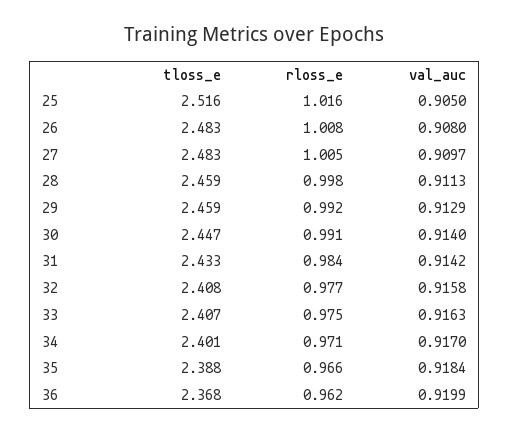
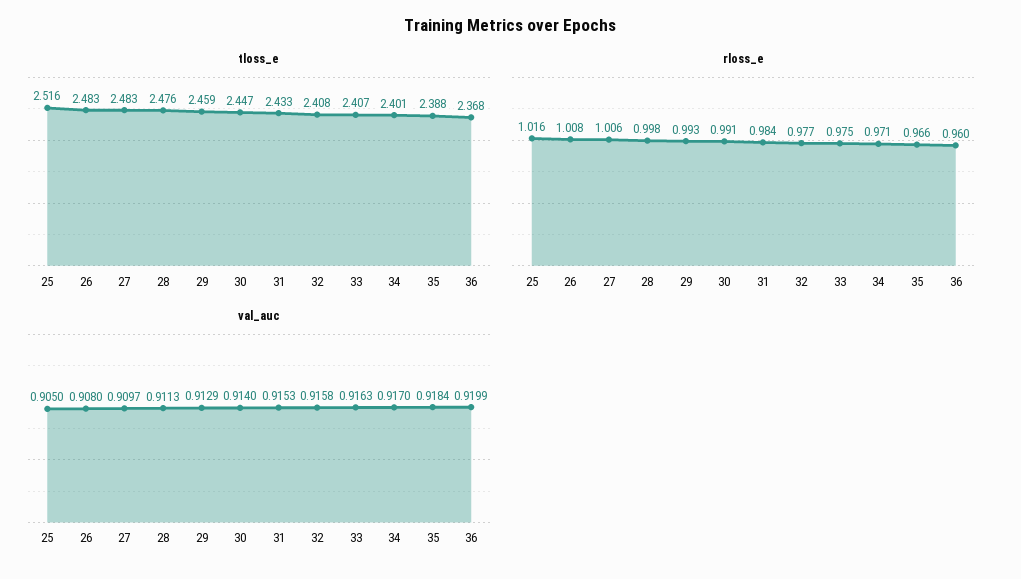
  {
    "tloss_e": {
      "25": 2.516,
      "26": 2.483,
      "27": 2.483,
-     "28": 2.459,
+     "28": 2.476,
      "29": 2.459,
      "30": 2.447,
      "31": 2.433,
      "32": 2.408,
      "33": 2.407,
      "34": 2.401,
      "35": 2.388,
      "36": 2.368
    },
    "rloss_e": {
      "25": 1.016,
      "26": 1.008,
-     "27": 1.005,
+     "27": 1.006,
      "28": 0.998,
-     "29": 0.992,
+     "29": 0.993,
      "30": 0.991,
      "31": 0.984,
      "32": 0.977,
      "33": 0.975,
      "34": 0.971,
      "35": 0.966,
-     "36": 0.962
+     "36": 0.96
    },
    "val_auc": {
      "25": 0.905,
      "26": 0.908,
      "27": 0.9097,
      "28": 0.9113,
      "29": 0.9129,
      "30": 0.914,
-     "31": 0.9142,
+     "31": 0.9153,
      "32": 0.9158,
      "33": 0.9163,
      "34": 0.917,
      "35": 0.9184,
      "36": 0.9199
    }
  }

